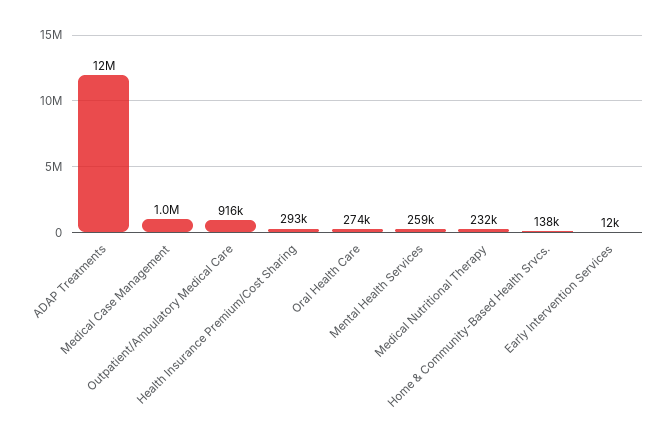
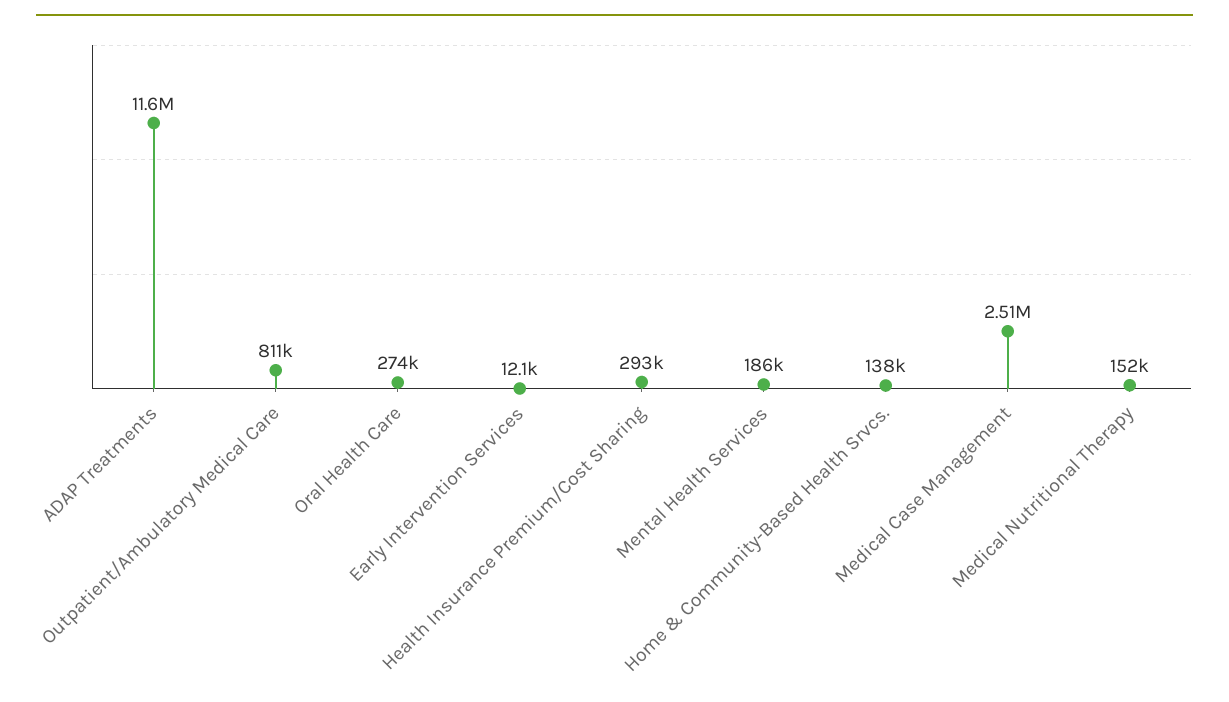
  {
    "ADAP Treatments": 11600000,
-   "Medical Case Management": 1000000,
+   "Medical Case Management": 2510000,
-   "Outpatient/Ambulatory Medical Care": 916000,
+   "Outpatient/Ambulatory Medical Care": 811000,
    "Health Insurance Premium/Cost Sharing": 293000,
    "Oral Health Care": 274000,
-   "Mental Health Services": 259000,
+   "Mental Health Services": 186000,
-   "Medical Nutritional Therapy": 232000,
+   "Medical Nutritional Therapy": 152000,
    "Home & Community-Based Health Srvcs.": 138000,
    "Early Intervention Services": 12100
  }

